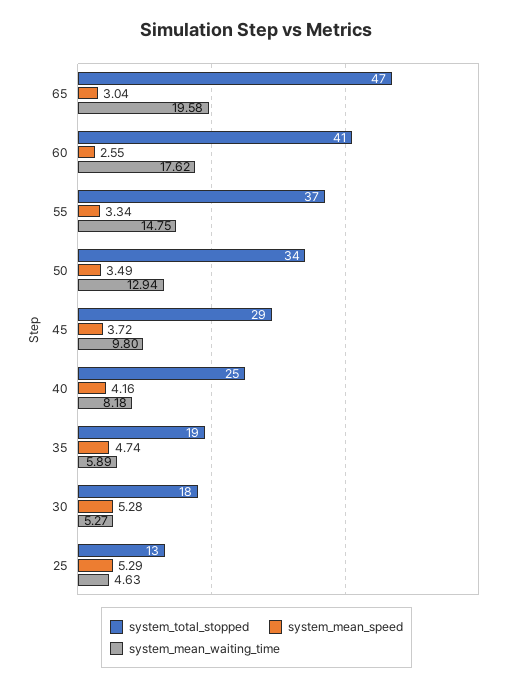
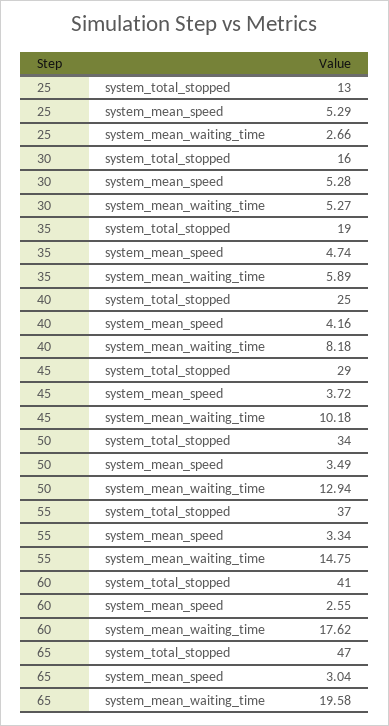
  {
    "system_total_stopped": {
      "65": 47,
      "60": 41,
      "55": 37,
      "50": 34,
      "45": 29,
      "40": 25,
      "35": 19,
-     "30": 18,
+     "30": 16,
      "25": 13
    },
    "system_mean_speed": {
      "65": 3.04,
      "60": 2.55,
      "55": 3.34,
      "50": 3.49,
      "45": 3.72,
      "40": 4.16,
      "35": 4.74,
      "30": 5.28,
      "25": 5.29
    },
    "system_mean_waiting_time": {
      "65": 19.58,
      "60": 17.62,
      "55": 14.75,
      "50": 12.94,
-     "45": 9.8,
+     "45": 10.18,
      "40": 8.18,
      "35": 5.89,
      "30": 5.27,
-     "25": 4.63
+     "25": 2.66
    }
  }

